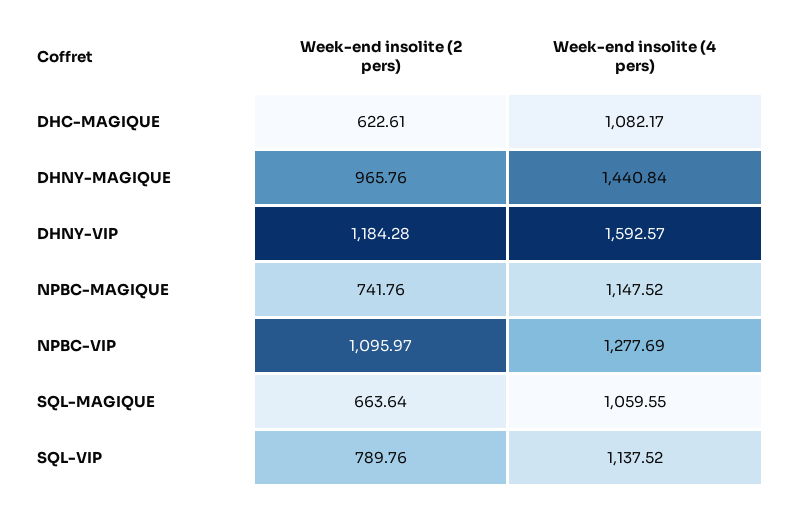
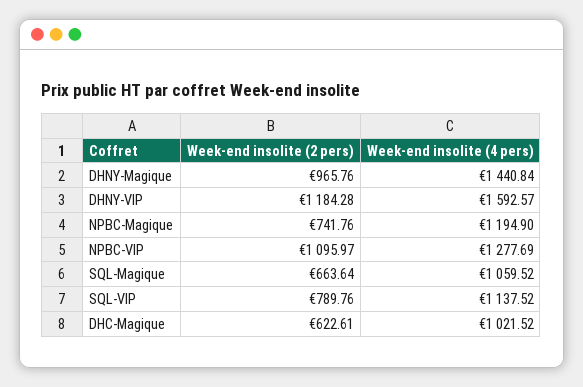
  {
    "Week-end insolite (2 pers)": {
      "DHC-MAGIQUE": 622.61,
      "DHNY-MAGIQUE": 965.76,
      "DHNY-VIP": 1184.28,
      "NPBC-MAGIQUE": 741.76,
      "NPBC-VIP": 1095.97,
      "SQL-MAGIQUE": 663.64,
      "SQL-VIP": 789.76
    },
    "Week-end insolite (4 pers)": {
-     "DHC-MAGIQUE": 1082.17,
+     "DHC-MAGIQUE": 1021.52,
      "DHNY-MAGIQUE": 1440.84,
      "DHNY-VIP": 1592.57,
-     "NPBC-MAGIQUE": 1147.52,
+     "NPBC-MAGIQUE": 1194.9,
      "NPBC-VIP": 1277.69,
-     "SQL-MAGIQUE": 1059.55,
+     "SQL-MAGIQUE": 1059.52,
      "SQL-VIP": 1137.52
    }
  }

